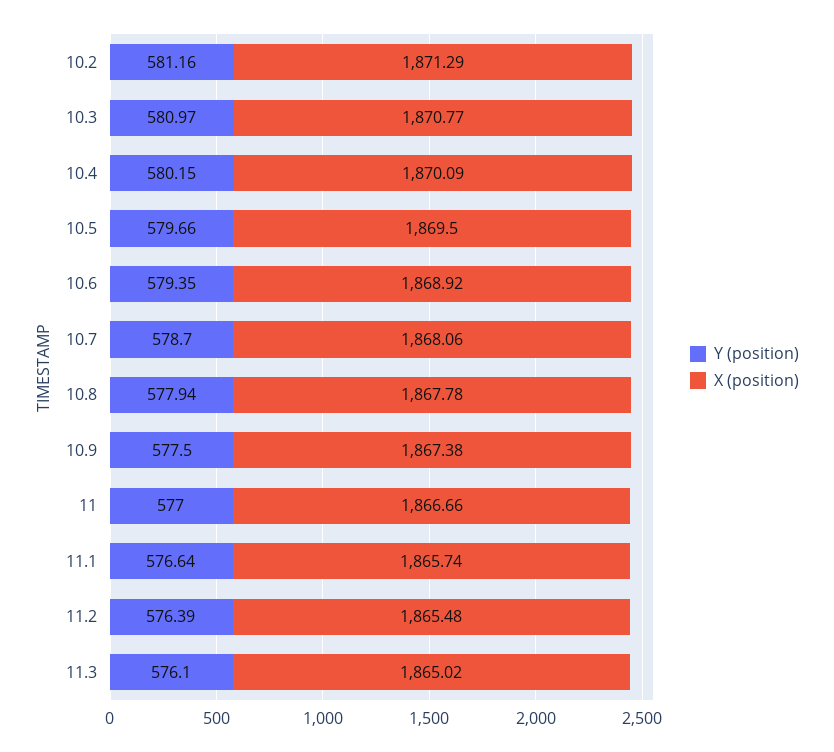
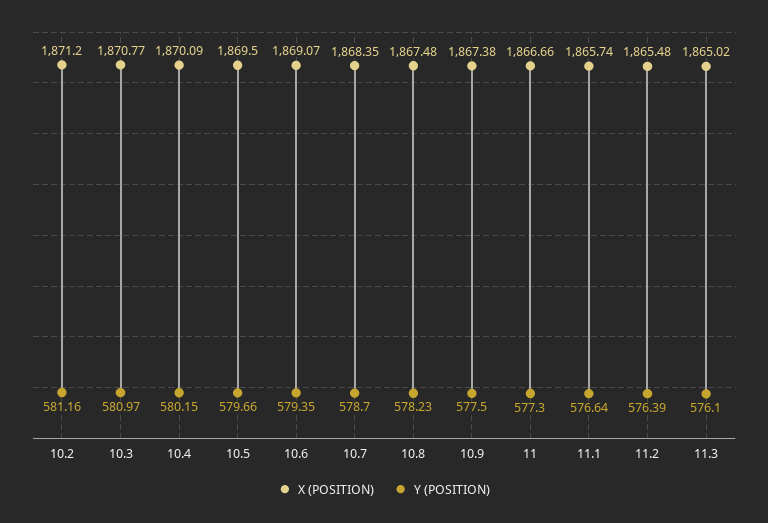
  {
    "Y (position)": {
      "10.2": 581.16,
      "10.3": 580.97,
      "10.4": 580.15,
      "10.5": 579.66,
      "10.6": 579.35,
      "10.7": 578.7,
-     "10.8": 577.94,
+     "10.8": 578.23,
      "10.9": 577.5,
-     "11": 577,
+     "11": 577.3,
      "11.1": 576.64,
      "11.2": 576.39,
      "11.3": 576.1
    },
    "X (position)": {
-     "10.2": 1871.29,
+     "10.2": 1871.2,
      "10.3": 1870.77,
      "10.4": 1870.09,
      "10.5": 1869.5,
-     "10.6": 1868.92,
+     "10.6": 1869.07,
-     "10.7": 1868.06,
+     "10.7": 1868.35,
-     "10.8": 1867.78,
+     "10.8": 1867.48,
      "10.9": 1867.38,
      "11": 1866.66,
      "11.1": 1865.74,
      "11.2": 1865.48,
      "11.3": 1865.02
    }
  }

